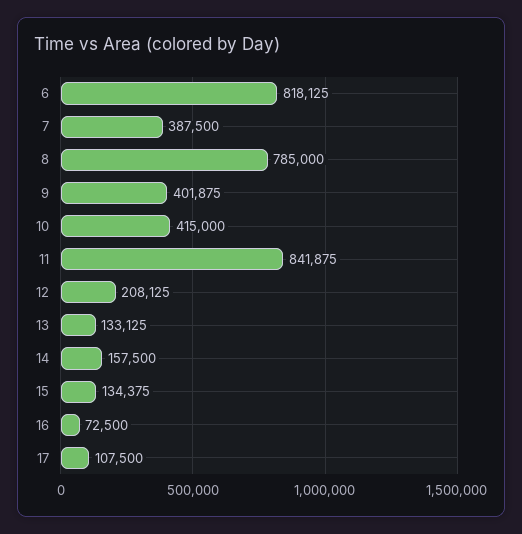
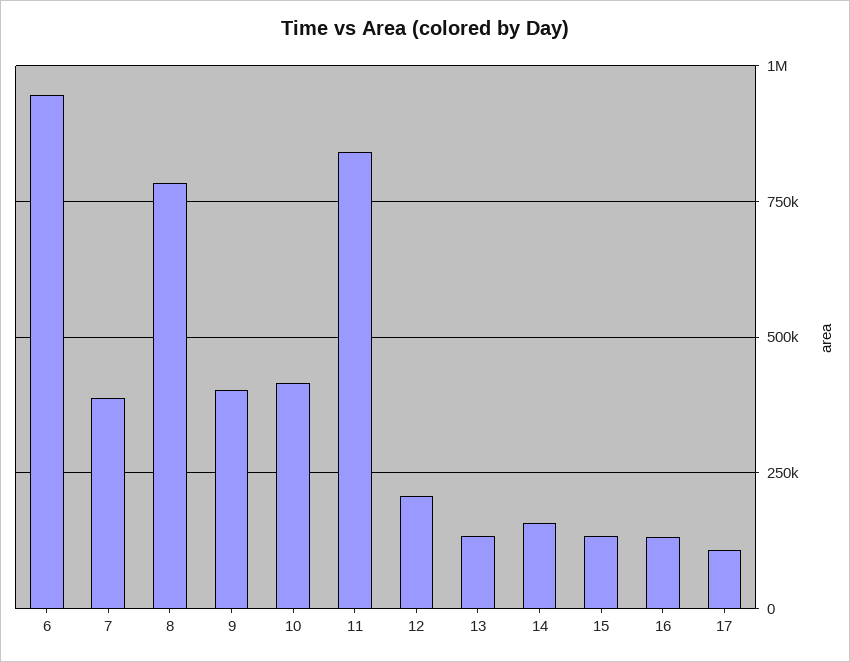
  {
-   "6": 818125,
+   "6": 950000,
    "7": 387500,
    "8": 785000,
    "9": 401875,
    "10": 415000,
    "11": 841875,
    "12": 208125,
    "13": 133125,
    "14": 157500,
    "15": 134375,
-   "16": 72500,
+   "16": 125000,
    "17": 107500
  }

